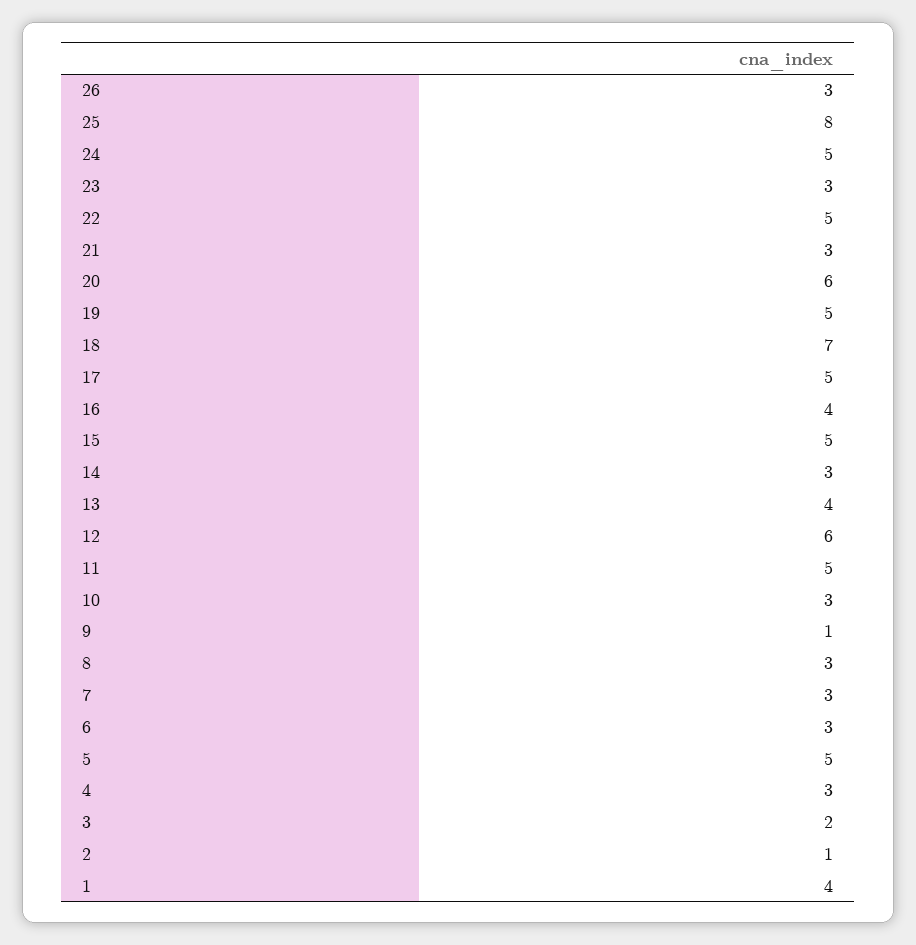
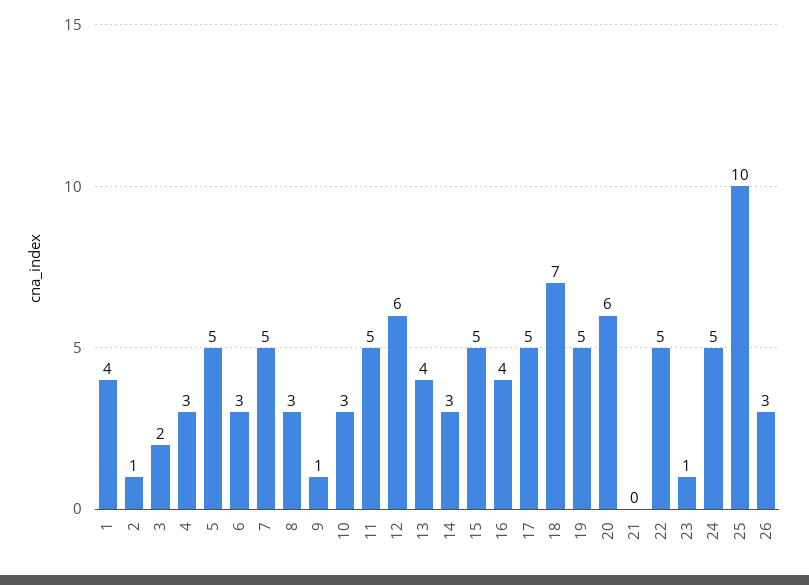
  {
    "26": 3,
-   "25": 8,
+   "25": 10,
    "24": 5,
-   "23": 3,
+   "23": 1,
    "22": 5,
-   "21": 3,
+   "21": 0,
    "20": 6,
    "19": 5,
    "18": 7,
    "17": 5,
    "16": 4,
    "15": 5,
    "14": 3,
    "13": 4,
    "12": 6,
    "11": 5,
    "10": 3,
    "9": 1,
    "8": 3,
-   "7": 3,
+   "7": 5,
    "6": 3,
    "5": 5,
    "4": 3,
    "3": 2,
    "2": 1,
    "1": 4
  }

